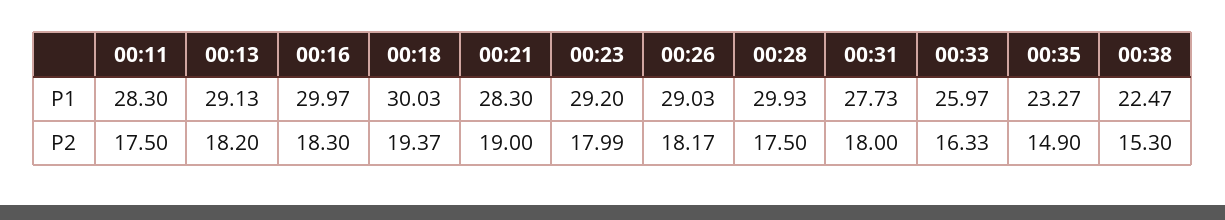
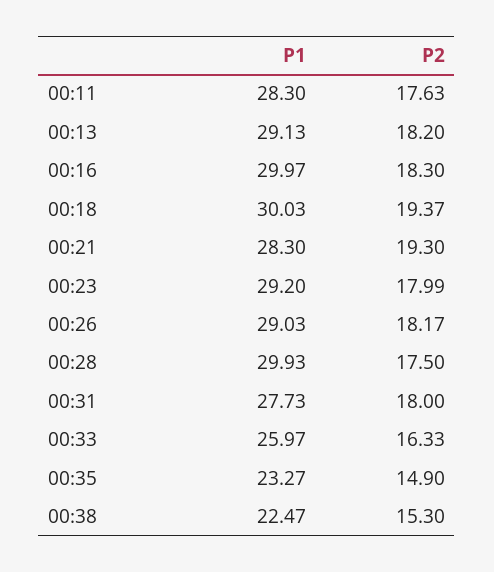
  {
    "00:11": {
      "P1": 28.3,
-     "P2": 17.5
+     "P2": 17.63
    },
    "00:13": {
      "P1": 29.13,
      "P2": 18.2
    },
    "00:16": {
      "P1": 29.97,
      "P2": 18.3
    },
    "00:18": {
      "P1": 30.03,
      "P2": 19.37
    },
    "00:21": {
      "P1": 28.3,
-     "P2": 19
+     "P2": 19.3
    },
    "00:23": {
      "P1": 29.2,
      "P2": 17.99
    },
    "00:26": {
      "P1": 29.03,
      "P2": 18.17
    },
    "00:28": {
      "P1": 29.93,
      "P2": 17.5
    },
    "00:31": {
      "P1": 27.73,
      "P2": 18
    },
    "00:33": {
      "P1": 25.97,
      "P2": 16.33
    },
    "00:35": {
      "P1": 23.27,
      "P2": 14.9
    },
    "00:38": {
      "P1": 22.47,
      "P2": 15.3
    }
  }

